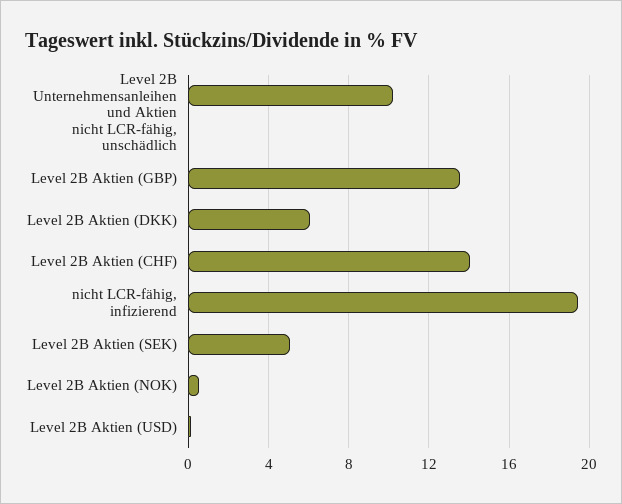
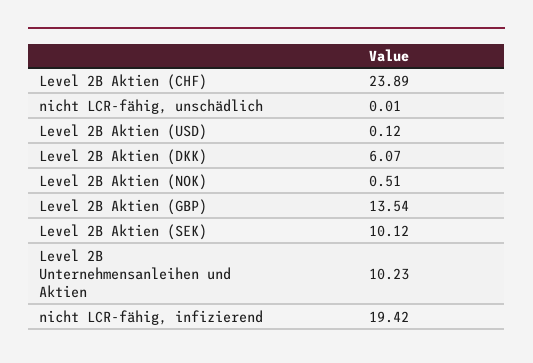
  {
    "Level 2B Unternehmensanleihen und Aktien": 10.23,
    "nicht LCR-fähig, unschädlich": 0.01,
    "Level 2B Aktien (GBP)": 13.54,
    "Level 2B Aktien (DKK)": 6.07,
-   "Level 2B Aktien (CHF)": 14,
+   "Level 2B Aktien (CHF)": 23.89,
    "nicht LCR-fähig, infizierend": 19.42,
-   "Level 2B Aktien (SEK)": 5,
+   "Level 2B Aktien (SEK)": 10.12,
    "Level 2B Aktien (NOK)": 0.51,
    "Level 2B Aktien (USD)": 0.12
  }

